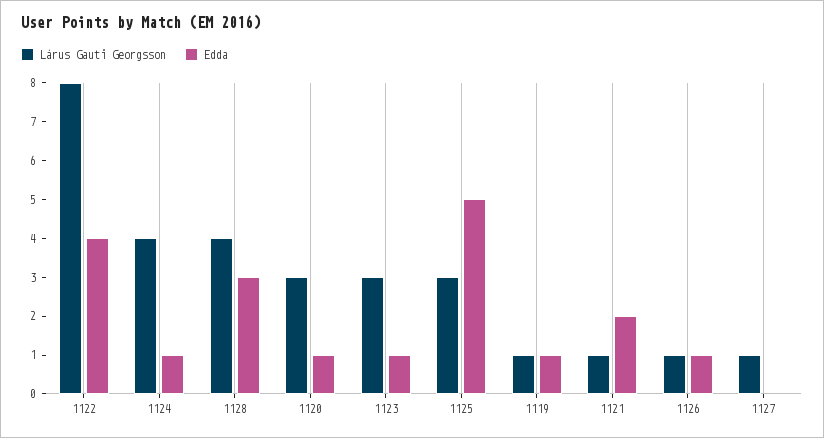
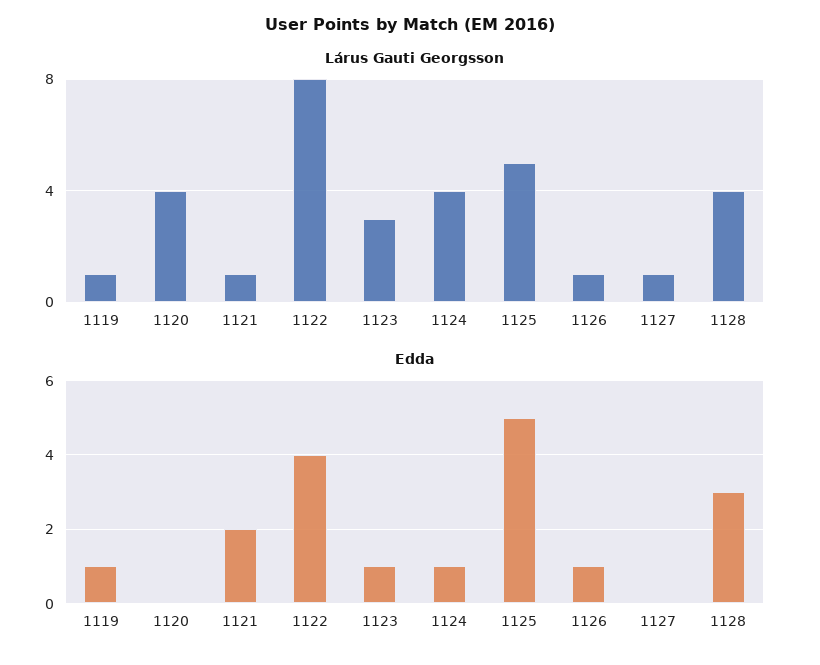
  {
    "Lárus Gauti Georgsson": {
      "1122": 8,
      "1124": 4,
      "1128": 4,
-     "1120": 3,
+     "1120": 4,
      "1123": 3,
-     "1125": 3,
+     "1125": 5,
      "1119": 1,
      "1121": 1,
      "1126": 1,
      "1127": 1
    },
    "Edda": {
      "1122": 4,
      "1124": 1,
      "1128": 3,
-     "1120": 1,
+     "1120": 0,
      "1123": 1,
      "1125": 5,
      "1119": 1,
      "1121": 2,
      "1126": 1,
      "1127": 0
    }
  }

